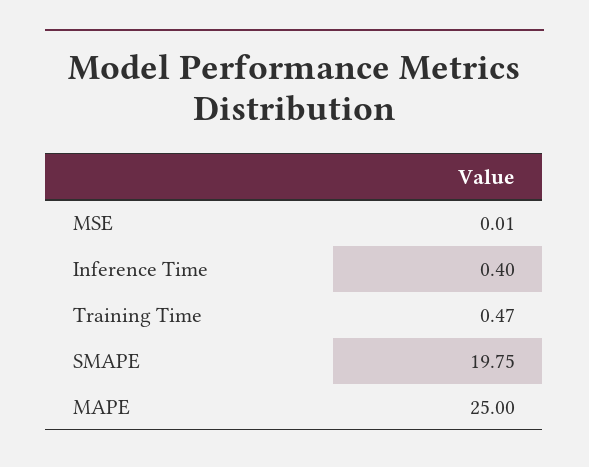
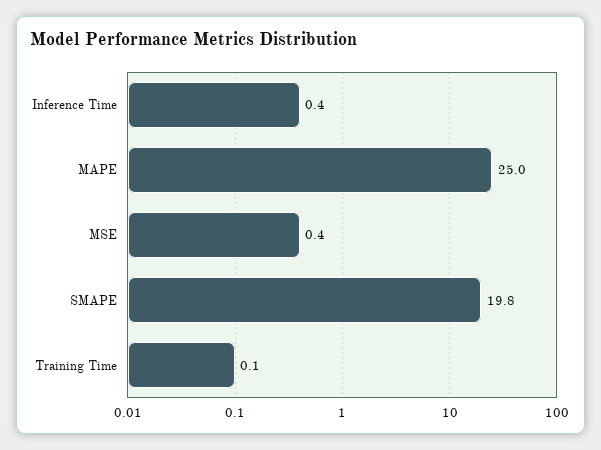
  {
-   "MSE": 0.01,
+   "MSE": 0.4,
    "Inference Time": 0.4,
-   "Training Time": 0.47,
+   "Training Time": 0.1,
    "SMAPE": 19.75,
    "MAPE": 25
  }

